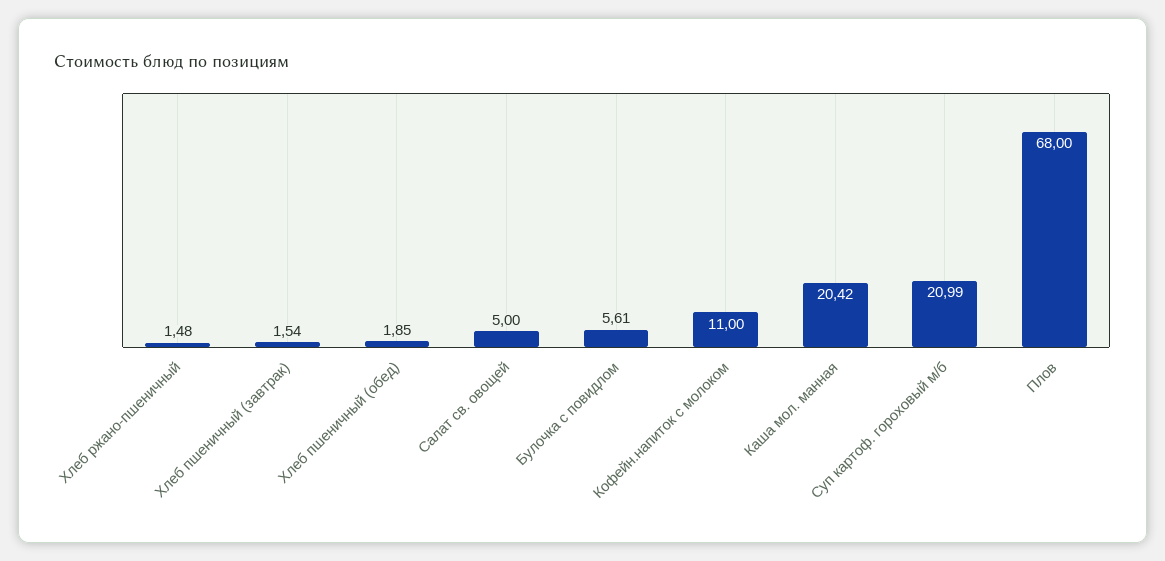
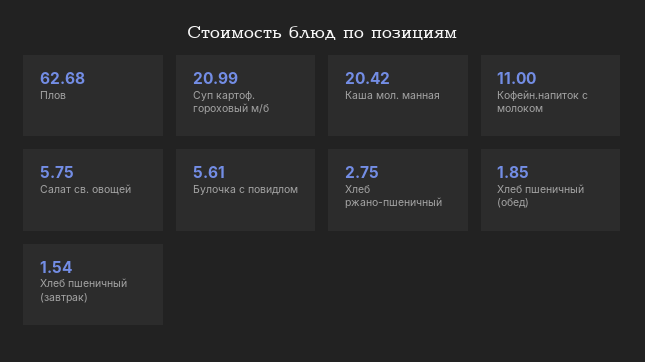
  {
-   "Хлеб ржано-пшеничный": 1.48,
+   "Хлеб ржано-пшеничный": 2.75,
    "Хлеб пшеничный (завтрак)": 1.54,
    "Хлеб пшеничный (обед)": 1.85,
-   "Салат св. овощей": 5,
+   "Салат св. овощей": 5.75,
    "Булочка с повидлом": 5.61,
    "Кофейн.напиток с молоком": 11,
    "Каша мол. манная": 20.42,
    "Суп картоф. гороховый м/б": 20.99,
-   "Плов": 68
+   "Плов": 62.68
  }

